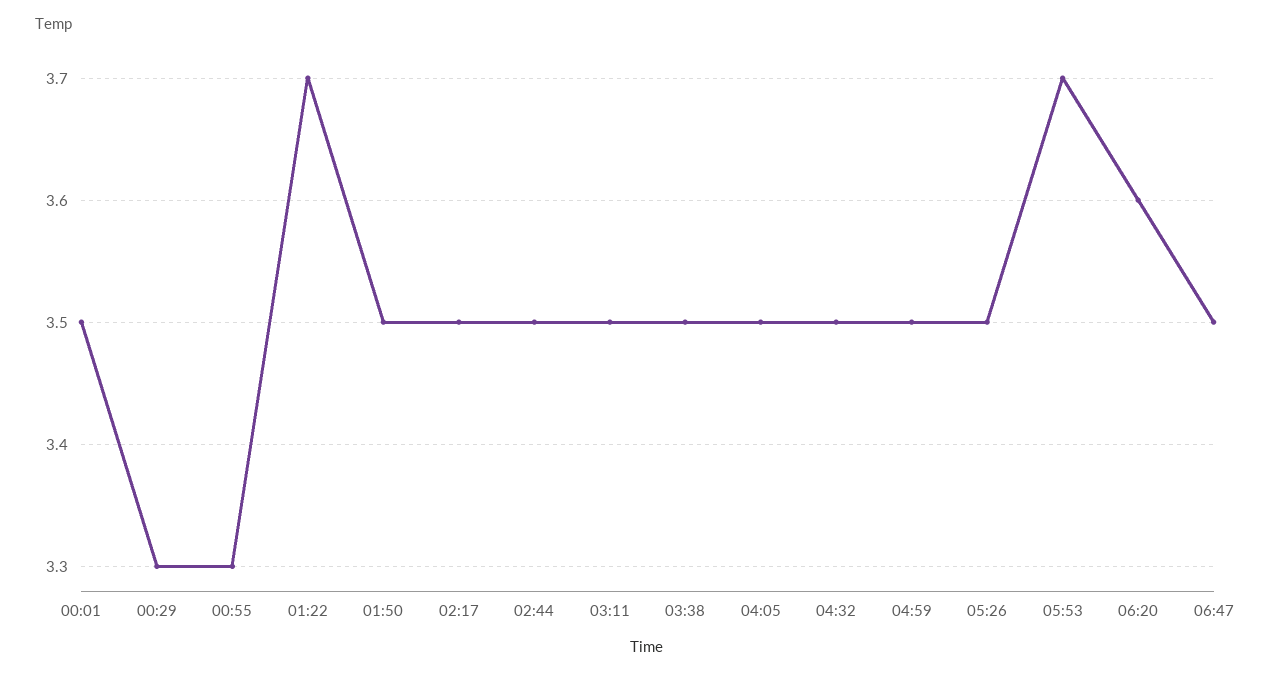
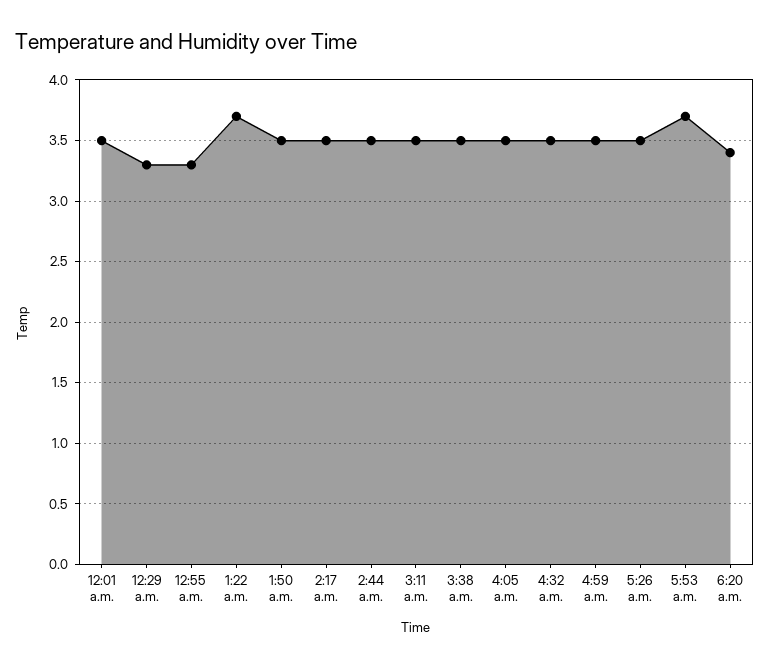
  {
    "00:01": 3.5,
    "00:29": 3.3,
    "00:55": 3.3,
    "01:22": 3.7,
    "01:50": 3.5,
    "02:17": 3.5,
    "02:44": 3.5,
    "03:11": 3.5,
    "03:38": 3.5,
    "04:05": 3.5,
    "04:32": 3.5,
    "04:59": 3.5,
    "05:26": 3.5,
    "05:53": 3.7,
-   "06:20": 3.6,
+   "06:20": 3.4
-   "06:47": 3.5
  }

